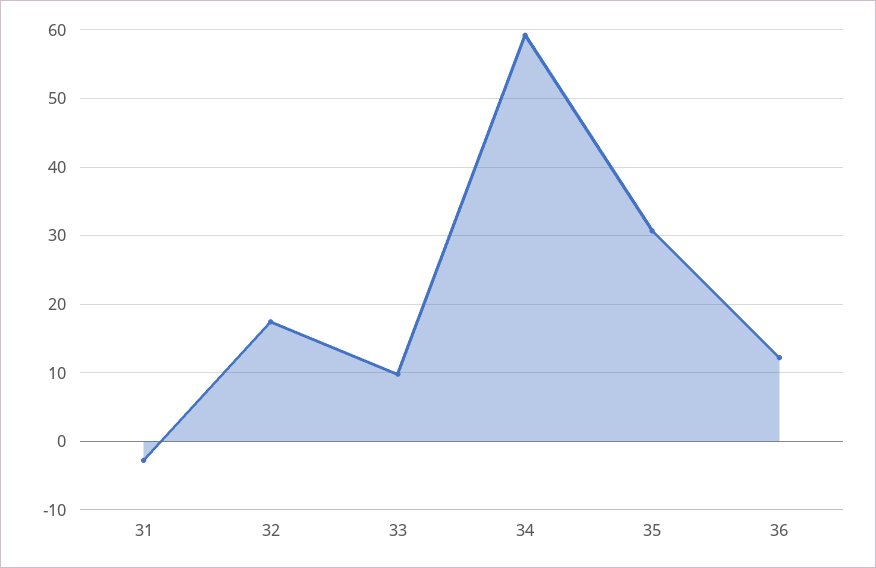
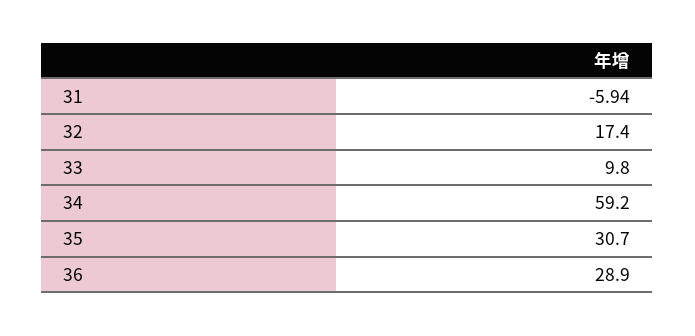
  {
-   "31": -3,
+   "31": -5.94,
    "32": 17.4,
    "33": 9.8,
    "34": 59.2,
    "35": 30.7,
-   "36": 12
+   "36": 28.9
  }

